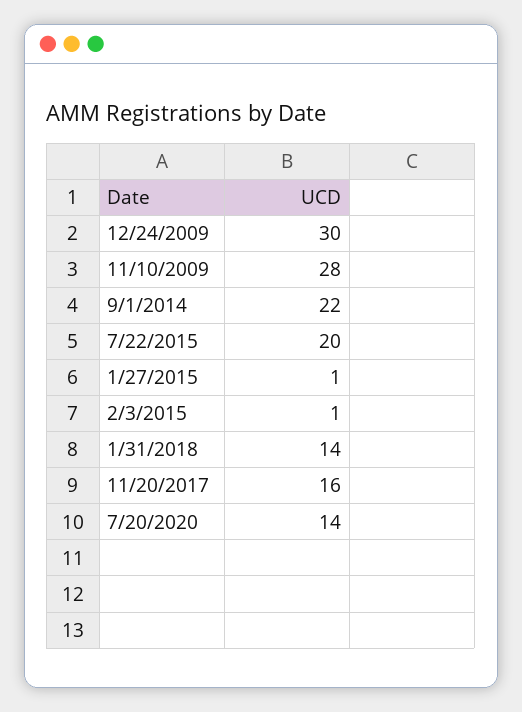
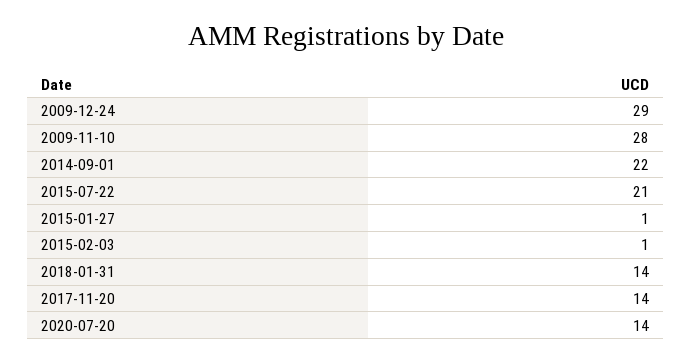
  {
-   "12/24/2009": 30,
+   "12/24/2009": 29,
    "11/10/2009": 28,
    "9/1/2014": 22,
-   "7/22/2015": 20,
+   "7/22/2015": 21,
    "1/27/2015": 1,
    "2/3/2015": 1,
    "1/31/2018": 14,
-   "11/20/2017": 16,
+   "11/20/2017": 14,
    "7/20/2020": 14
  }

